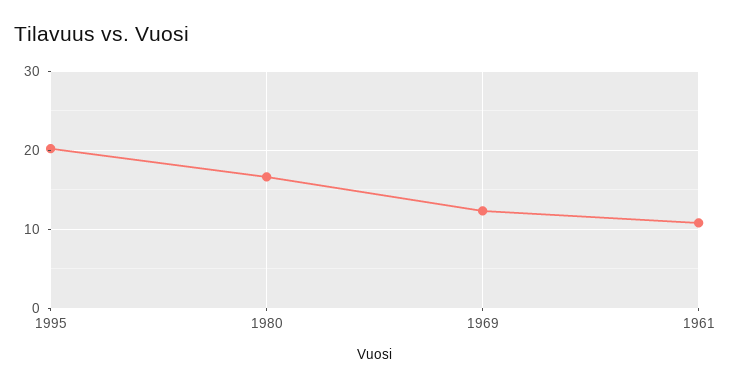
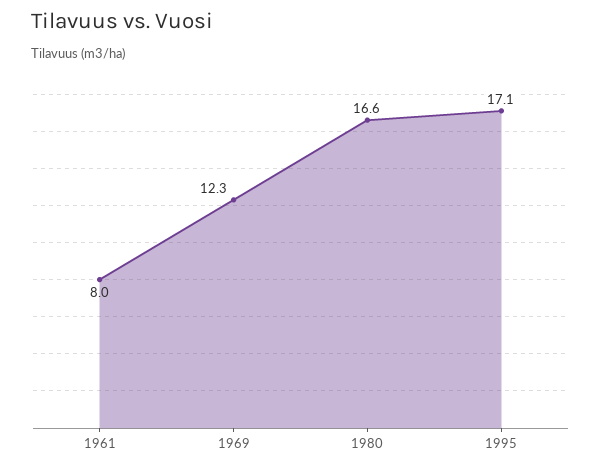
  {
-   "1995": 20,
+   "1995": 17.1,
    "1980": 16.6,
    "1969": 12.3,
-   "1961": 11
+   "1961": 8
  }

